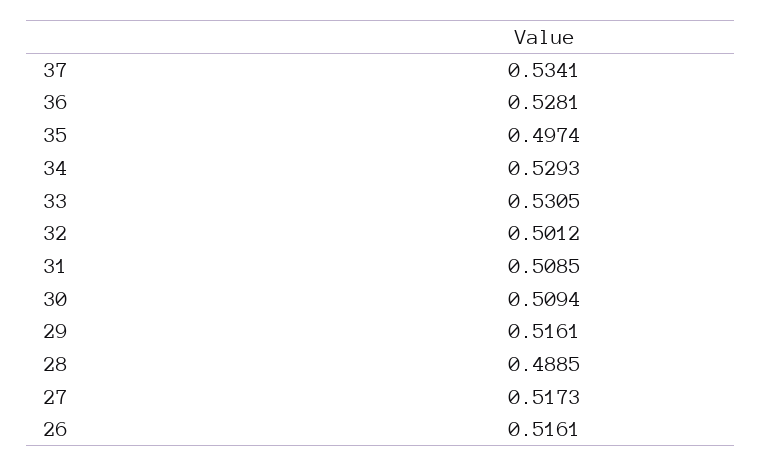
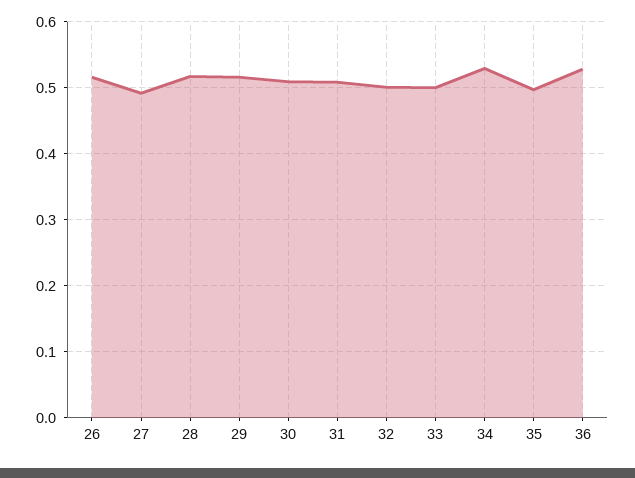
  {
-   "37": 0.5341,
    "36": 0.5281,
    "35": 0.4974,
    "34": 0.5293,
-   "33": 0.5305,
+   "33": 0.5,
    "32": 0.5012,
    "31": 0.5085,
    "30": 0.5094,
    "29": 0.5161,
-   "28": 0.4885,
+   "28": 0.52,
-   "27": 0.5173,
+   "27": 0.49,
    "26": 0.5161
  }

